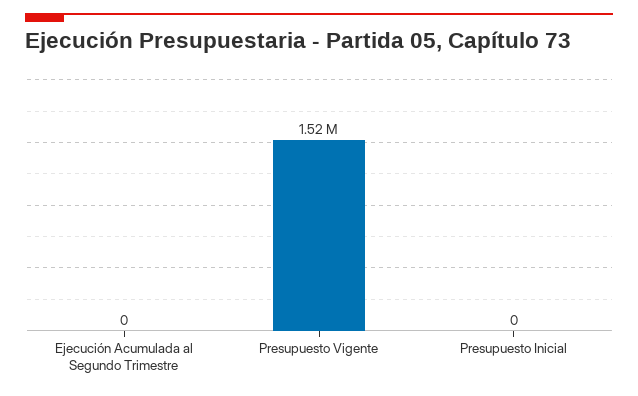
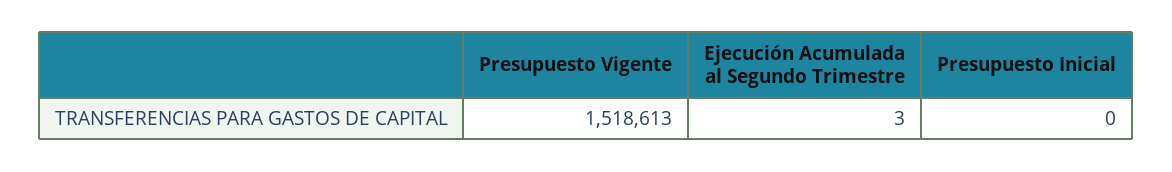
  {
-   "Ejecución Acumulada al Segundo Trimestre": 0,
+   "Ejecución Acumulada al Segundo Trimestre": 3,
    "Presupuesto Vigente": 1518613,
    "Presupuesto Inicial": 0
  }

